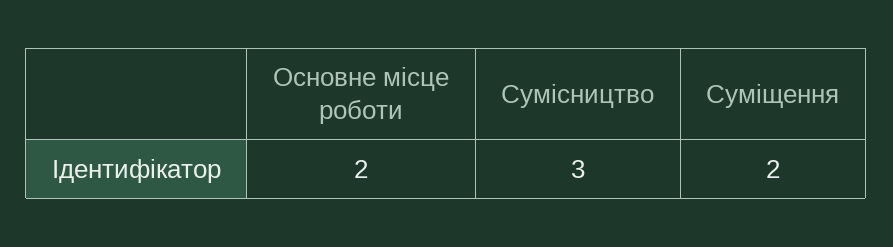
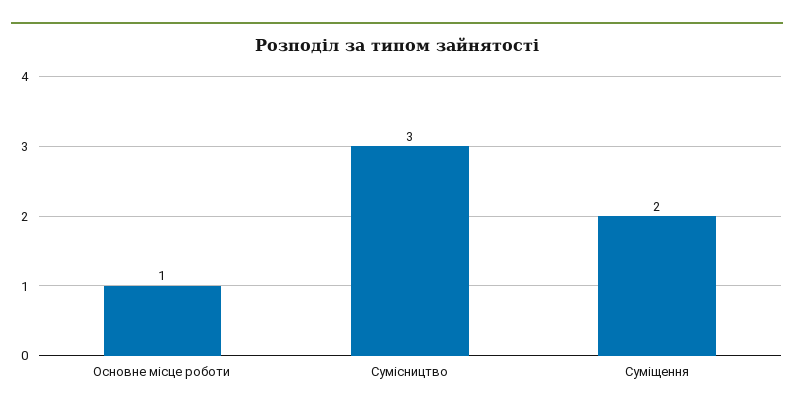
  {
-   "Основне місце роботи": 2,
+   "Основне місце роботи": 1,
    "Сумісництво": 3,
    "Суміщення": 2
  }

